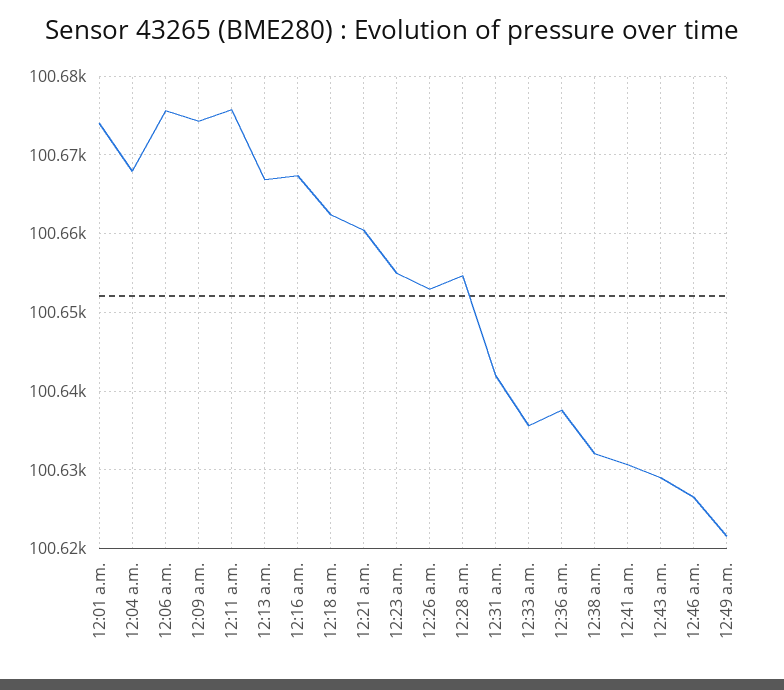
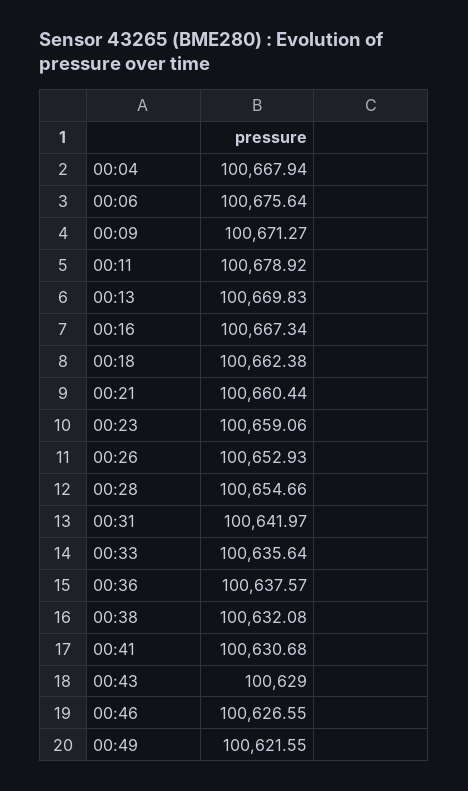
  {
-   "12:01 a.m.": 100674,
    "12:04 a.m.": 100667.94,
    "12:06 a.m.": 100675.64,
-   "12:09 a.m.": 100674,
+   "12:09 a.m.": 100671.27,
-   "12:11 a.m.": 100676,
+   "12:11 a.m.": 100678.92,
-   "12:13 a.m.": 100667,
+   "12:13 a.m.": 100669.83,
    "12:16 a.m.": 100667.34,
    "12:18 a.m.": 100662.38,
    "12:21 a.m.": 100660.44,
-   "12:23 a.m.": 100655,
+   "12:23 a.m.": 100659.06,
    "12:26 a.m.": 100652.93,
    "12:28 a.m.": 100654.66,
    "12:31 a.m.": 100641.97,
    "12:33 a.m.": 100635.64,
    "12:36 a.m.": 100637.57,
    "12:38 a.m.": 100632.08,
    "12:41 a.m.": 100630.68,
    "12:43 a.m.": 100629,
    "12:46 a.m.": 100626.55,
    "12:49 a.m.": 100621.55
  }

